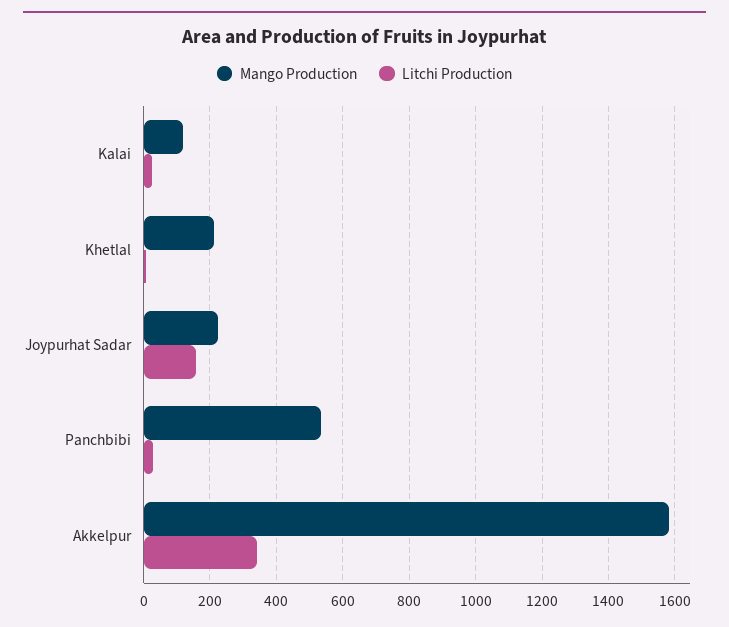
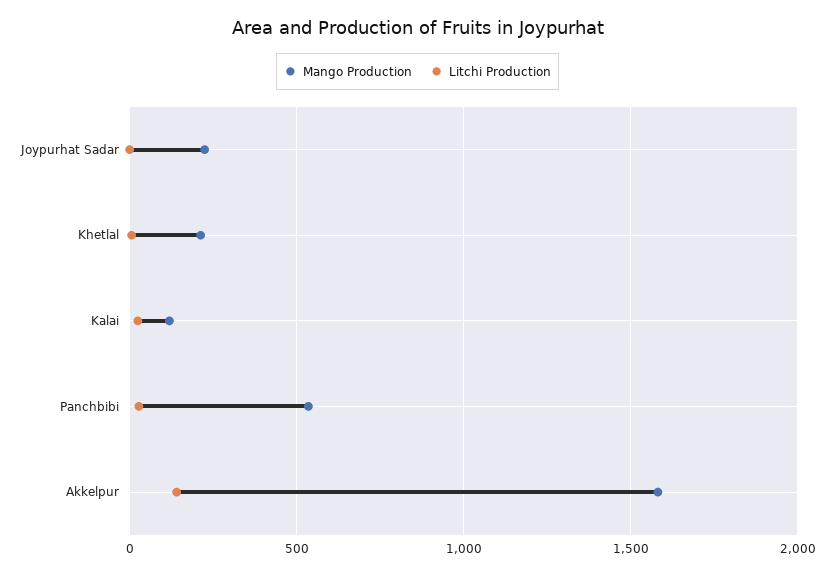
  {
    "Mango Production": {
      "Kalai": 120,
      "Khetlal": 220,
      "Joypurhat Sadar": 220,
      "Panchbibi": 540,
      "Akkelpur": 1580
    },
    "Litchi Production": {
      "Kalai": 20,
      "Khetlal": 0,
-     "Joypurhat Sadar": 160,
+     "Joypurhat Sadar": 0,
      "Panchbibi": 20,
-     "Akkelpur": 340
+     "Akkelpur": 150
    }
  }

